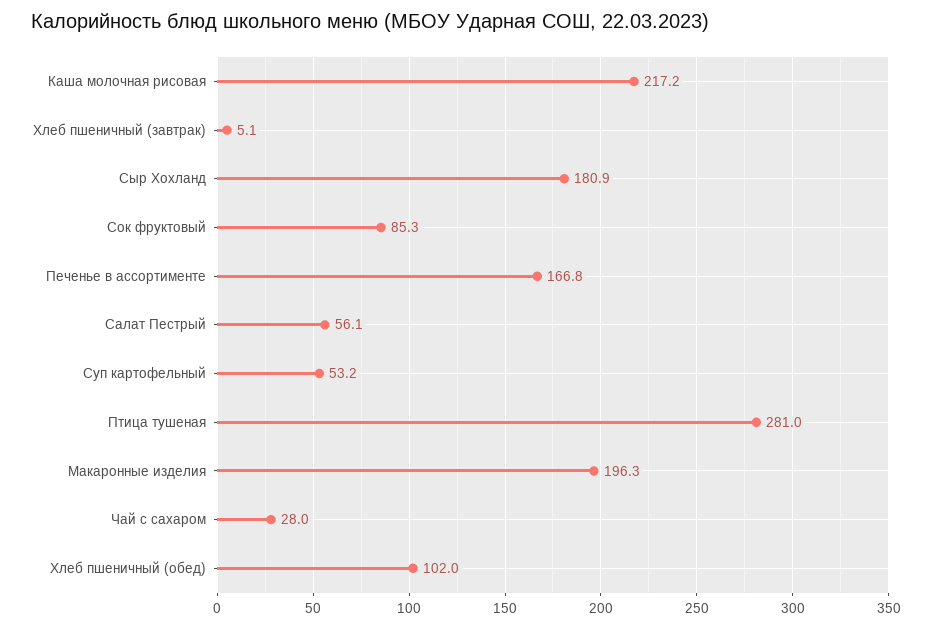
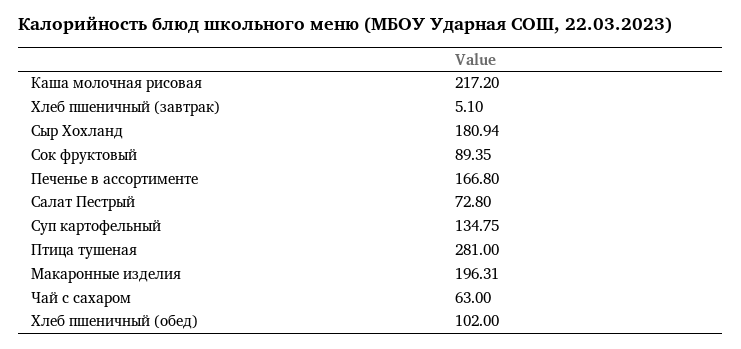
  {
    "Каша молочная рисовая": 217.2,
    "Хлеб пшеничный (завтрак)": 5.1,
    "Сыр Хохланд": 180.94,
-   "Сок фруктовый": 85.3,
+   "Сок фруктовый": 89.35,
    "Печенье в ассортименте": 166.8,
-   "Салат Пестрый": 56.1,
+   "Салат Пестрый": 72.8,
-   "Суп картофельный": 53.2,
+   "Суп картофельный": 134.75,
    "Птица тушеная": 281,
    "Макаронные изделия": 196.31,
-   "Чай с сахаром": 28,
+   "Чай с сахаром": 63,
    "Хлеб пшеничный (обед)": 102
  }

